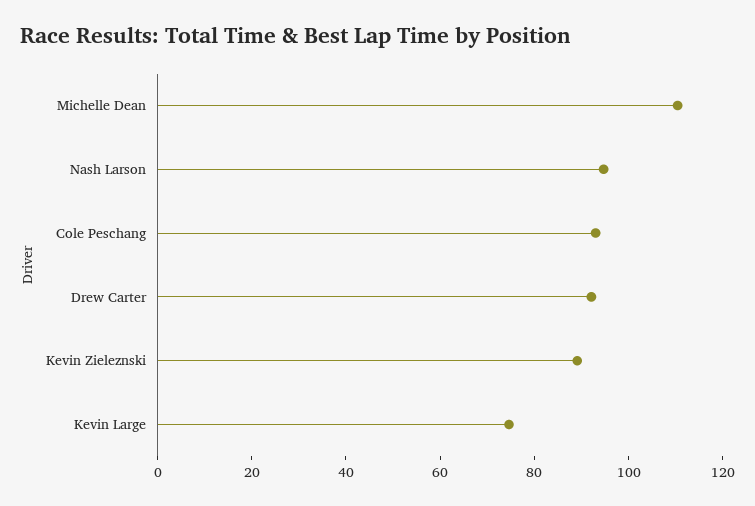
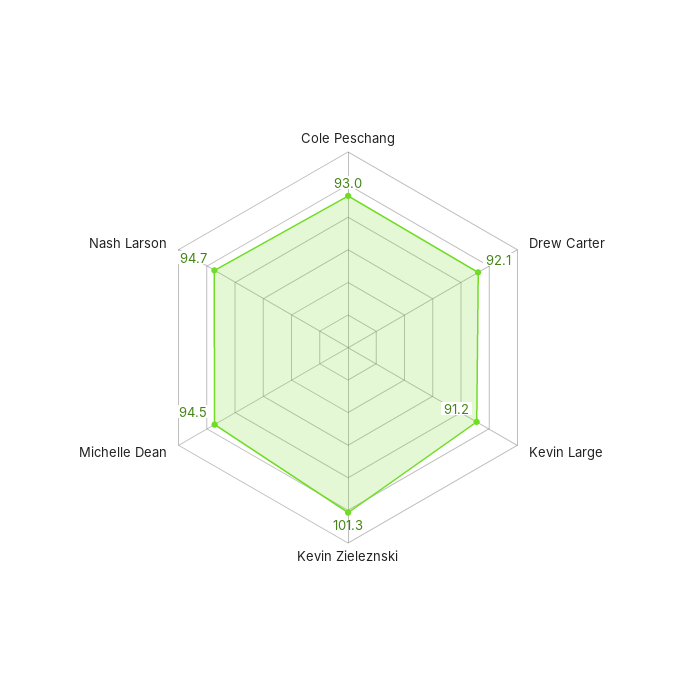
  {
-   "Michelle Dean": 110,
+   "Michelle Dean": 94.5,
    "Nash Larson": 94.7,
    "Cole Peschang": 93,
    "Drew Carter": 92.1,
-   "Kevin Zieleznski": 90,
+   "Kevin Zieleznski": 101.3,
-   "Kevin Large": 75
+   "Kevin Large": 91.2
  }

